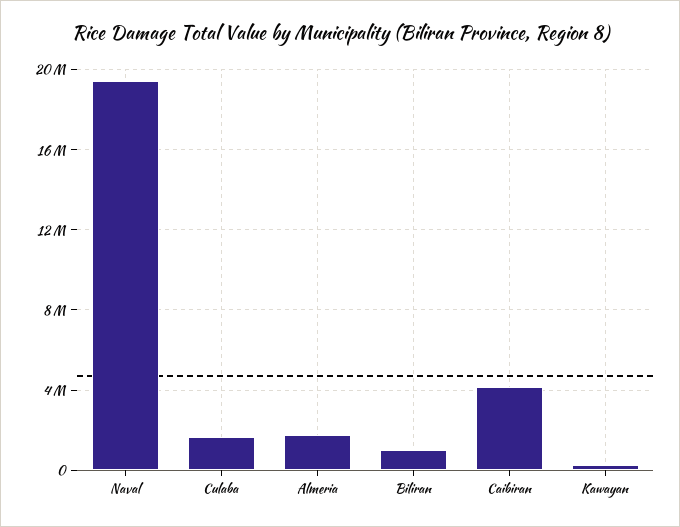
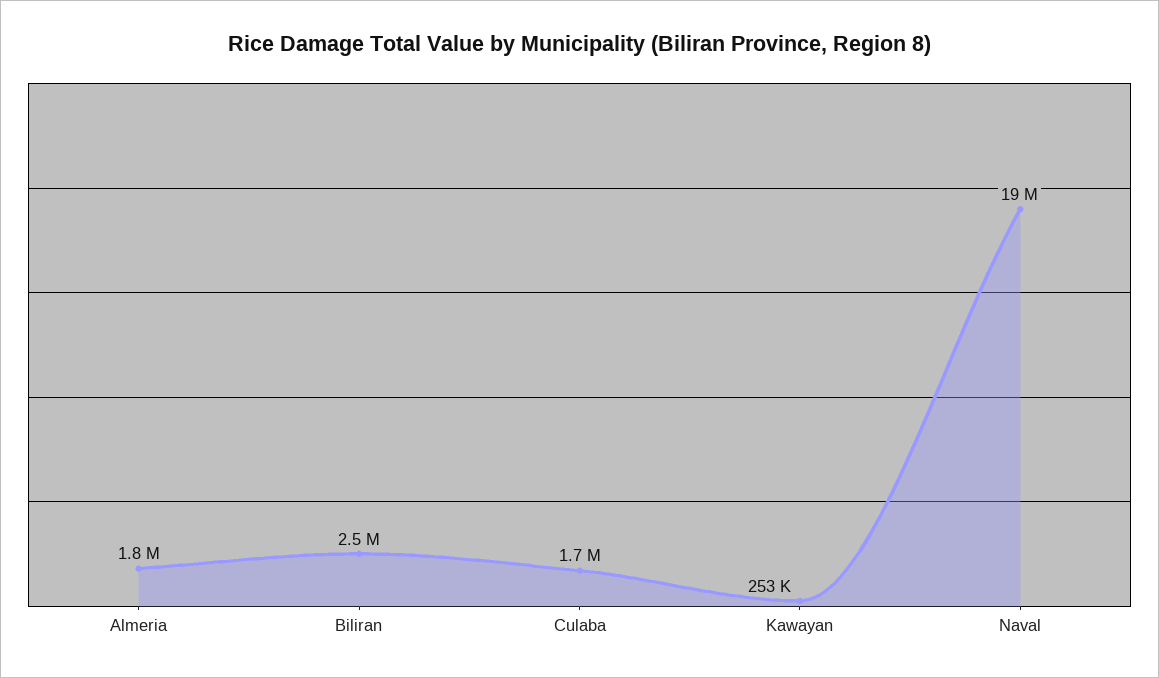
  {
    "Naval": 19000000,
    "Culaba": 1700000,
    "Almeria": 1800000,
-   "Biliran": 1000000,
+   "Biliran": 2500000,
-   "Caibiran": 4000000,
    "Kawayan": 253000
  }

